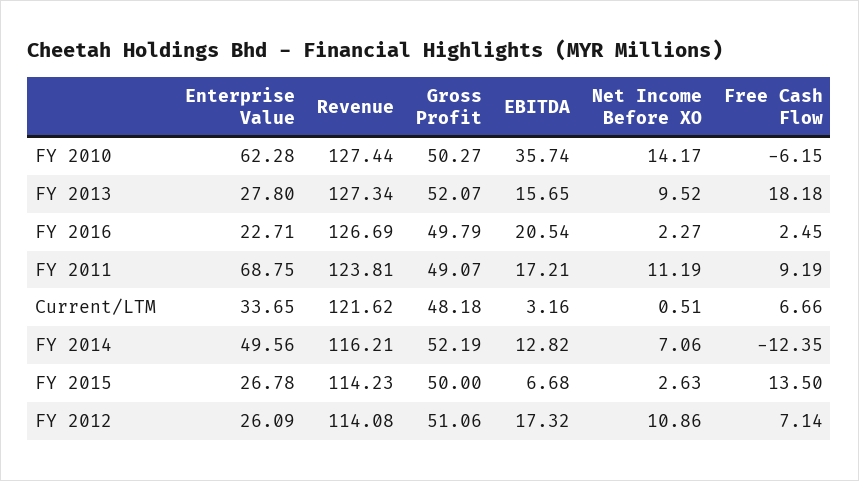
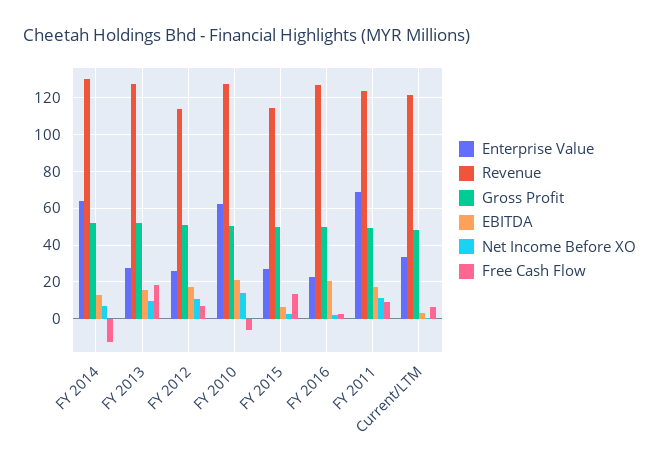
  {
    "Enterprise Value": {
      "FY 2010": 62.28,
      "FY 2013": 27.8,
      "FY 2016": 22.71,
      "FY 2011": 68.75,
      "Current/LTM": 33.65,
-     "FY 2014": 49.56,
+     "FY 2014": 65,
      "FY 2015": 26.78,
      "FY 2012": 26.09
    },
    "Revenue": {
      "FY 2010": 127.44,
      "FY 2013": 127.34,
      "FY 2016": 126.69,
      "FY 2011": 123.81,
      "Current/LTM": 121.62,
-     "FY 2014": 116.21,
+     "FY 2014": 130,
      "FY 2015": 114.23,
      "FY 2012": 114.08
    },
    "Gross Profit": {
      "FY 2010": 50.27,
      "FY 2013": 52.07,
      "FY 2016": 49.79,
      "FY 2011": 49.07,
      "Current/LTM": 48.18,
      "FY 2014": 52.19,
      "FY 2015": 50,
      "FY 2012": 51.06
    },
    "EBITDA": {
-     "FY 2010": 35.74,
+     "FY 2010": 20,
      "FY 2013": 15.65,
      "FY 2016": 20.54,
      "FY 2011": 17.21,
      "Current/LTM": 3.16,
      "FY 2014": 12.82,
      "FY 2015": 6.68,
      "FY 2012": 17.32
    },
    "Net Income Before XO": {
      "FY 2010": 14.17,
      "FY 2013": 9.52,
      "FY 2016": 2.27,
      "FY 2011": 11.19,
      "Current/LTM": 0.51,
      "FY 2014": 7.06,
      "FY 2015": 2.63,
      "FY 2012": 10.86
    },
    "Free Cash Flow": {
      "FY 2010": -6.15,
      "FY 2013": 18.18,
      "FY 2016": 2.45,
      "FY 2011": 9.19,
      "Current/LTM": 6.66,
      "FY 2014": -12.35,
      "FY 2015": 13.5,
      "FY 2012": 7.14
    }
  }

